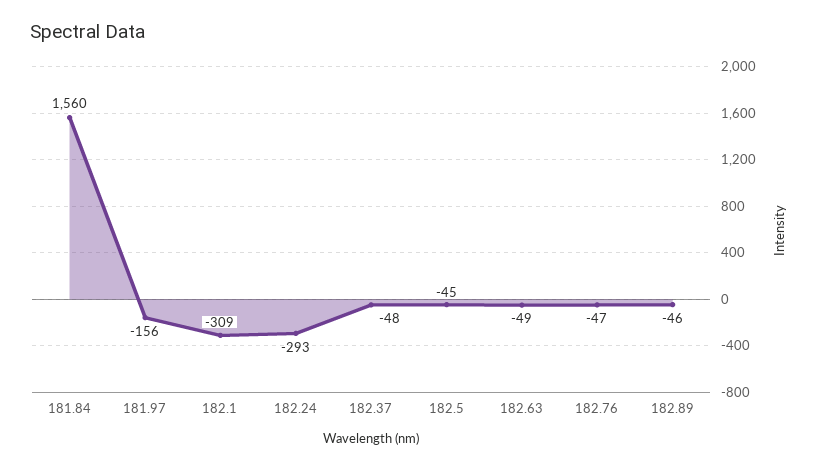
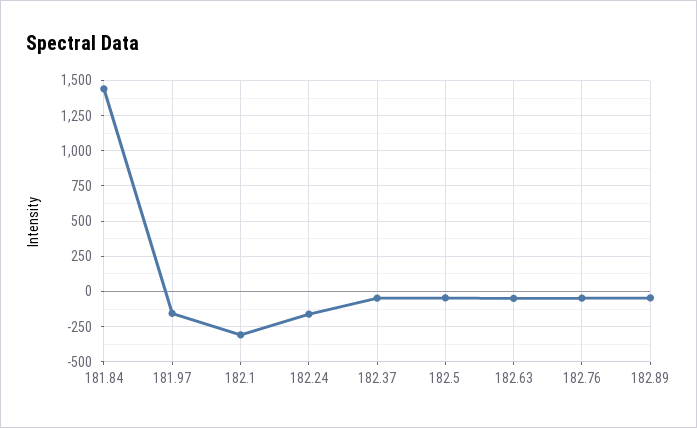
  {
-   "181.84": 1560,
+   "181.84": 1450,
    "181.97": -156,
    "182.1": -309,
-   "182.24": -293,
+   "182.24": -150,
    "182.37": -48,
    "182.5": -45,
    "182.63": -49,
    "182.76": -47,
    "182.89": -46
  }

